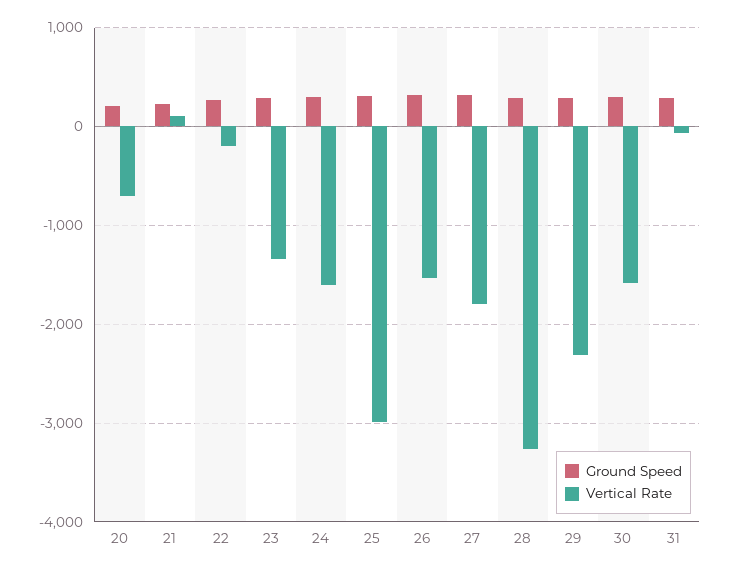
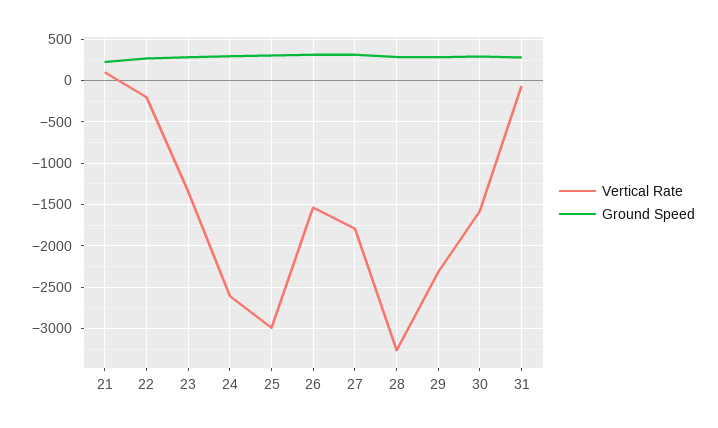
  {
    "Ground Speed": {
-     "20": 200,
      "21": 200,
      "22": 300,
      "23": 300,
      "24": 300,
      "25": 300,
      "26": 300,
      "27": 300,
      "28": 300,
      "29": 300,
      "30": 300,
      "31": 300
    },
    "Vertical Rate": {
-     "20": -700,
      "21": 100,
      "22": -200,
      "23": -1300,
-     "24": -1600,
+     "24": -2600,
      "25": -3000,
      "26": -1500,
      "27": -1800,
      "28": -3300,
      "29": -2300,
      "30": -1600,
      "31": -100
    }
  }

